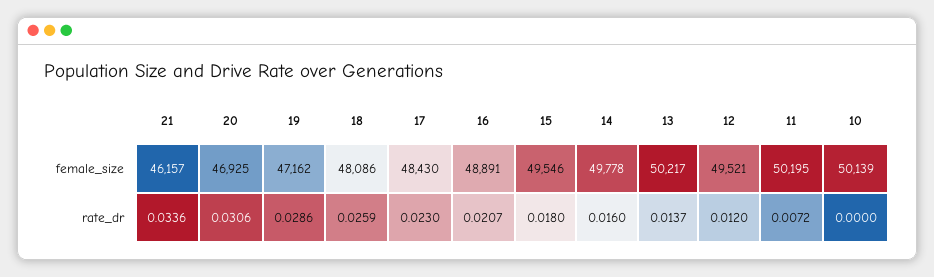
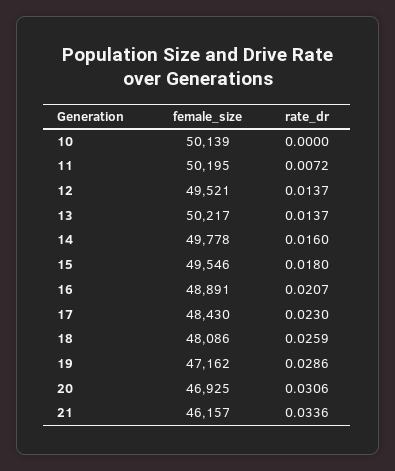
  {
    "21": {
      "female_size": 46157,
      "rate_dr": 0.0336
    },
    "20": {
      "female_size": 46925,
      "rate_dr": 0.0306
    },
    "19": {
      "female_size": 47162,
      "rate_dr": 0.0286
    },
    "18": {
      "female_size": 48086,
      "rate_dr": 0.0259
    },
    "17": {
      "female_size": 48430,
      "rate_dr": 0.023
    },
    "16": {
      "female_size": 48891,
      "rate_dr": 0.0207
    },
    "15": {
      "female_size": 49546,
      "rate_dr": 0.018
    },
    "14": {
      "female_size": 49778,
      "rate_dr": 0.016
    },
    "13": {
      "female_size": 50217,
      "rate_dr": 0.0137
    },
    "12": {
      "female_size": 49521,
-     "rate_dr": 0.012
+     "rate_dr": 0.0137
    },
    "11": {
      "female_size": 50195,
      "rate_dr": 0.0072
    },
    "10": {
      "female_size": 50139,
      "rate_dr": 0
    }
  }

